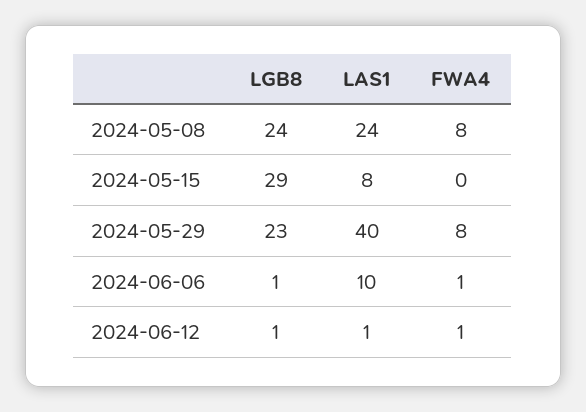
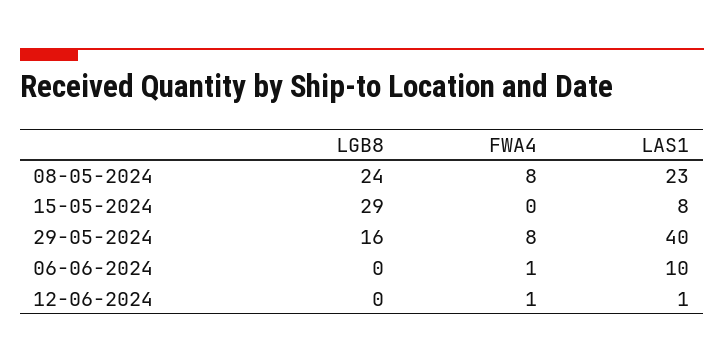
  {
    "LGB8": {
      "2024-05-08": 24,
      "2024-05-15": 29,
-     "2024-05-29": 23,
+     "2024-05-29": 16,
-     "2024-06-06": 1,
+     "2024-06-06": 0,
-     "2024-06-12": 1
+     "2024-06-12": 0
    },
    "LAS1": {
-     "2024-05-08": 24,
+     "2024-05-08": 23,
      "2024-05-15": 8,
      "2024-05-29": 40,
      "2024-06-06": 10,
      "2024-06-12": 1
    },
    "FWA4": {
      "2024-05-08": 8,
      "2024-05-15": 0,
      "2024-05-29": 8,
      "2024-06-06": 1,
      "2024-06-12": 1
    }
  }

